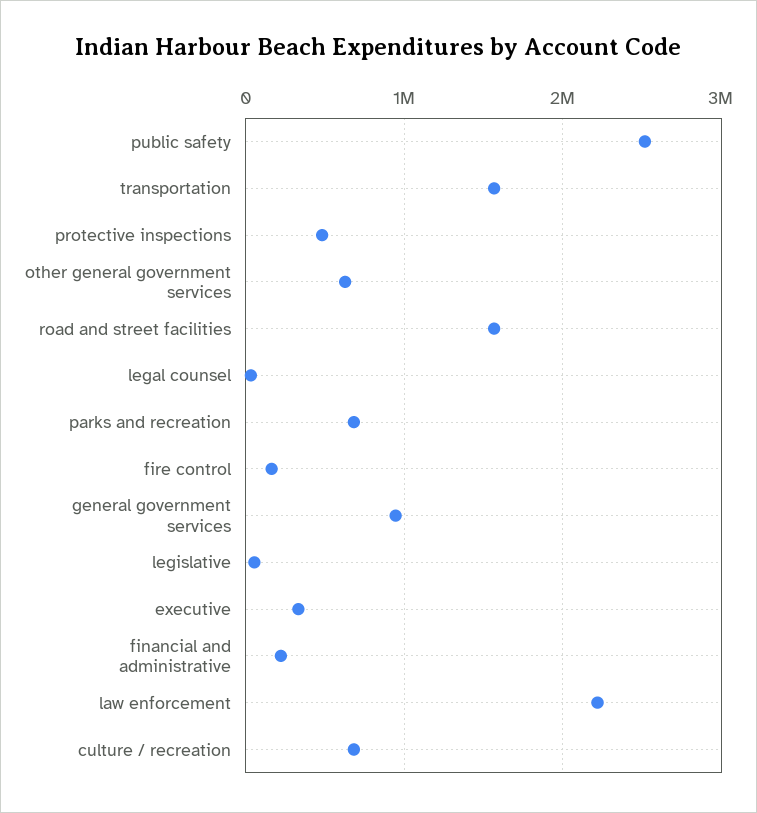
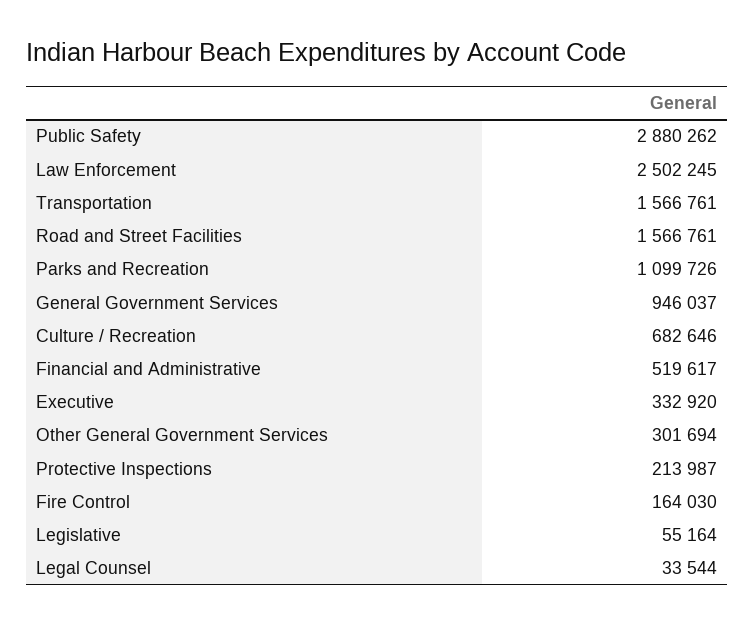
  {
-   "public safety": 2500000,
+   "public safety": 2880262,
    "transportation": 1566761,
-   "protective inspections": 500000,
+   "protective inspections": 213987,
-   "other general government services": 600000,
+   "other general government services": 301694,
    "road and street facilities": 1566761,
    "legal counsel": 33544,
-   "parks and recreation": 700000,
+   "parks and recreation": 1099726,
    "fire control": 164030,
    "general government services": 946037,
    "legislative": 55164,
    "executive": 332920,
-   "financial and administrative": 200000,
+   "financial and administrative": 519617,
-   "law enforcement": 2200000,
+   "law enforcement": 2502245,
    "culture / recreation": 682646
  }

